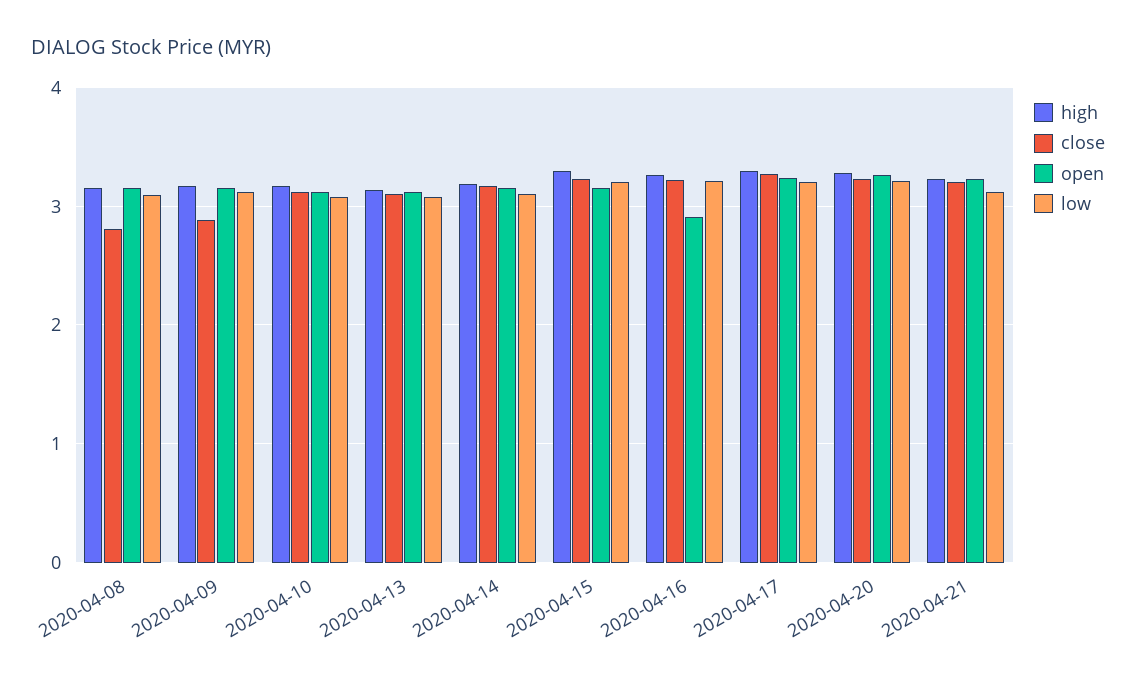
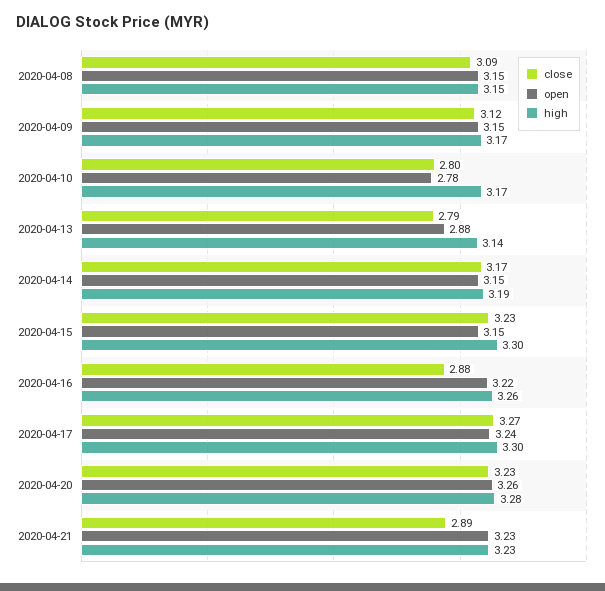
  {
    "high": {
      "2020-04-08": 3.15,
      "2020-04-09": 3.17,
      "2020-04-10": 3.17,
      "2020-04-13": 3.14,
      "2020-04-14": 3.19,
      "2020-04-15": 3.3,
      "2020-04-16": 3.26,
      "2020-04-17": 3.3,
      "2020-04-20": 3.28,
      "2020-04-21": 3.23
    },
    "close": {
-     "2020-04-08": 2.8,
+     "2020-04-08": 3.09,
-     "2020-04-09": 2.9,
+     "2020-04-09": 3.12,
-     "2020-04-10": 3.1,
+     "2020-04-10": 2.8,
-     "2020-04-13": 3.1,
+     "2020-04-13": 2.79,
      "2020-04-14": 3.17,
      "2020-04-15": 3.23,
-     "2020-04-16": 3.2,
+     "2020-04-16": 2.88,
      "2020-04-17": 3.27,
      "2020-04-20": 3.23,
-     "2020-04-21": 3.2
+     "2020-04-21": 2.89
    },
    "open": {
      "2020-04-08": 3.15,
      "2020-04-09": 3.15,
-     "2020-04-10": 3.1,
+     "2020-04-10": 2.78,
-     "2020-04-13": 3.1,
+     "2020-04-13": 2.88,
      "2020-04-14": 3.15,
      "2020-04-15": 3.15,
-     "2020-04-16": 2.9,
+     "2020-04-16": 3.22,
      "2020-04-17": 3.24,
      "2020-04-20": 3.26,
      "2020-04-21": 3.23
-   },
+   }
-   "low": {
-     "2020-04-08": 3.1,
-     "2020-04-09": 3.1,
-     "2020-04-10": 3.1,
-     "2020-04-13": 3.1,
-     "2020-04-14": 3.1,
-     "2020-04-15": 3.2,
-     "2020-04-16": 3.2,
-     "2020-04-17": 3.2,
-     "2020-04-20": 3.2,
-     "2020-04-21": 3.1
-   }
  }

